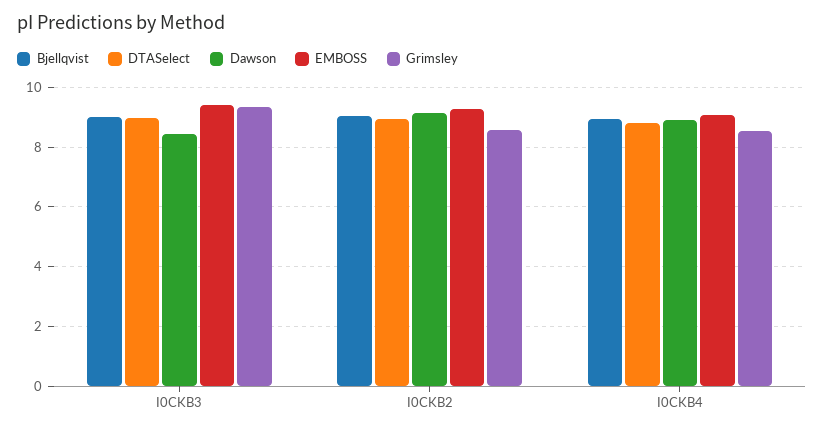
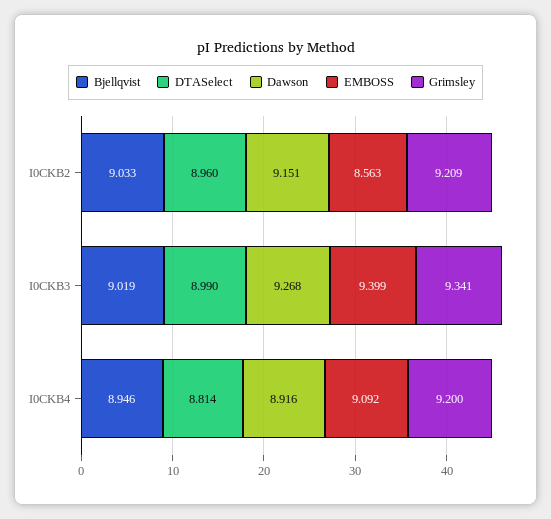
  {
    "Bjellqvist": {
      "I0CKB3": 9.019,
      "I0CKB2": 9.033,
      "I0CKB4": 8.946
    },
    "DTASelect": {
      "I0CKB3": 8.99,
      "I0CKB2": 8.96,
      "I0CKB4": 8.814
    },
    "Dawson": {
-     "I0CKB3": 8.5,
+     "I0CKB3": 9.268,
      "I0CKB2": 9.151,
      "I0CKB4": 8.916
    },
    "EMBOSS": {
      "I0CKB3": 9.399,
-     "I0CKB2": 9.25,
+     "I0CKB2": 8.563,
      "I0CKB4": 9.092
    },
    "Grimsley": {
      "I0CKB3": 9.341,
-     "I0CKB2": 8.5,
+     "I0CKB2": 9.209,
-     "I0CKB4": 8.5
+     "I0CKB4": 9.2
    }
  }

